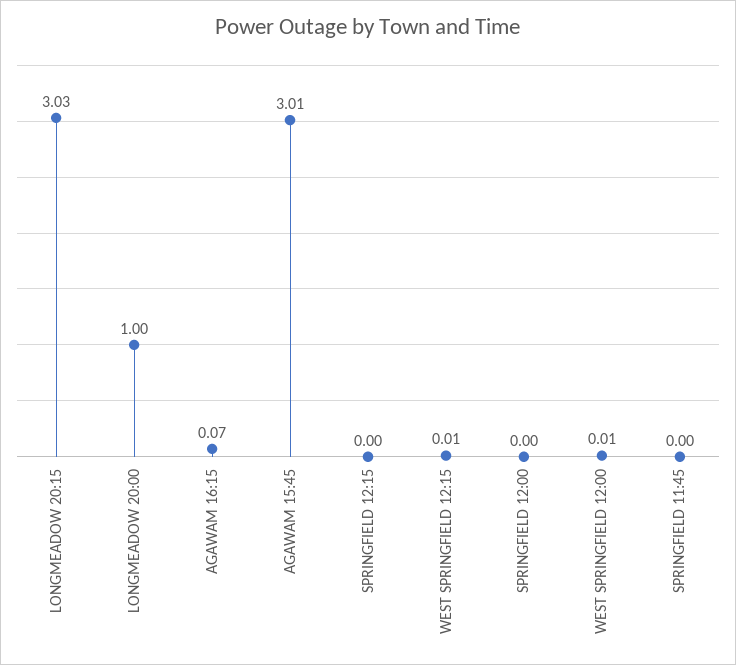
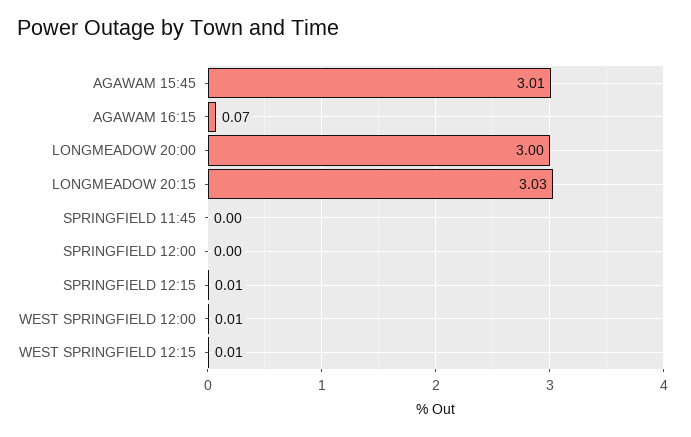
  {
    "LONGMEADOW 20:15": 3.03,
-   "LONGMEADOW 20:00": 1,
+   "LONGMEADOW 20:00": 3,
    "AGAWAM 16:15": 0.07,
    "AGAWAM 15:45": 3.01,
-   "SPRINGFIELD 12:15": 0,
+   "SPRINGFIELD 12:15": 0.01,
    "WEST SPRINGFIELD 12:15": 0.01,
    "SPRINGFIELD 12:00": 0,
    "WEST SPRINGFIELD 12:00": 0.01,
    "SPRINGFIELD 11:45": 0
  }

